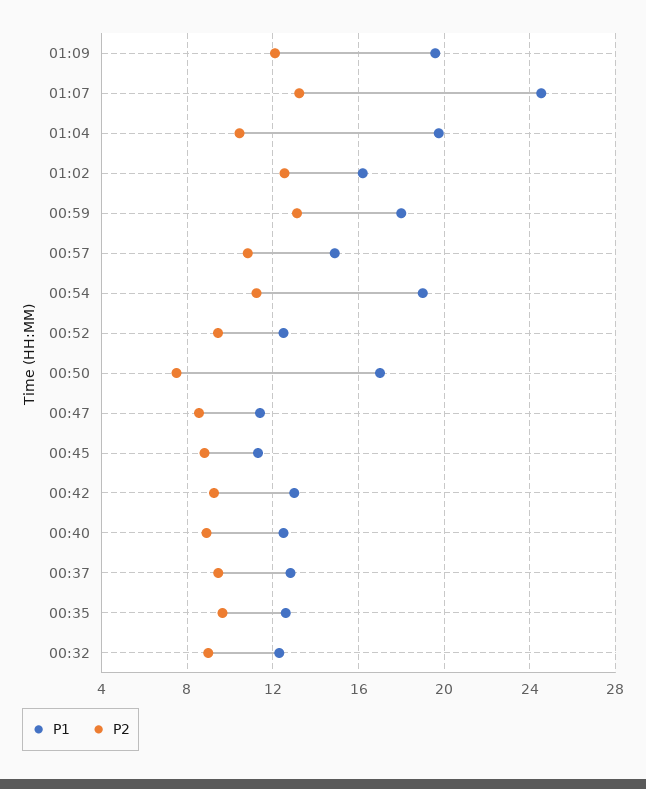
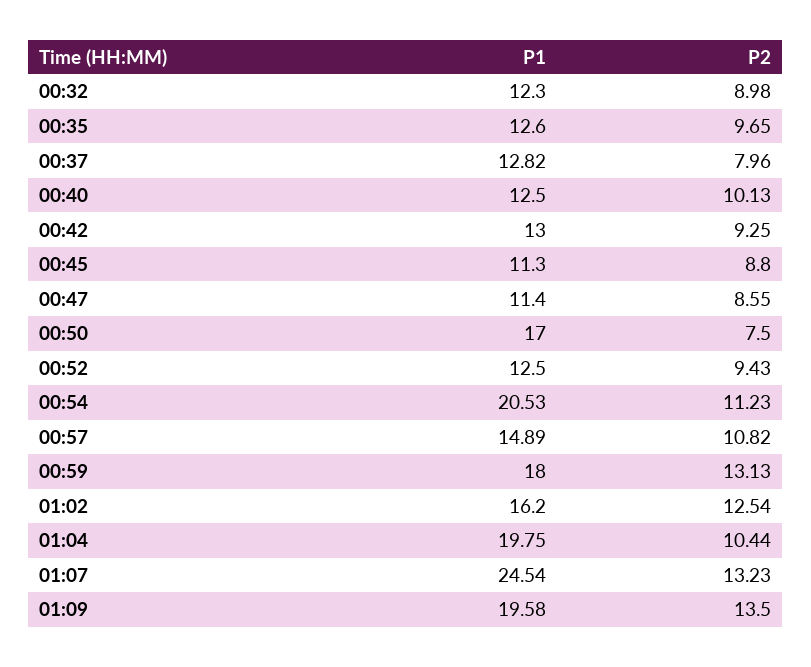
  {
    "P1": {
      "01:09": 19.58,
      "01:07": 24.54,
      "01:04": 19.75,
      "01:02": 16.2,
      "00:59": 18,
      "00:57": 14.89,
-     "00:54": 19,
+     "00:54": 20.53,
      "00:52": 12.5,
      "00:50": 17,
      "00:47": 11.4,
      "00:45": 11.3,
      "00:42": 13,
      "00:40": 12.5,
      "00:37": 12.82,
      "00:35": 12.6,
      "00:32": 12.3
    },
    "P2": {
-     "01:09": 12,
+     "01:09": 13.5,
      "01:07": 13.23,
      "01:04": 10.44,
      "01:02": 12.54,
      "00:59": 13.13,
      "00:57": 10.82,
      "00:54": 11.23,
      "00:52": 9.43,
      "00:50": 7.5,
      "00:47": 8.55,
      "00:45": 8.8,
      "00:42": 9.25,
-     "00:40": 9,
+     "00:40": 10.13,
-     "00:37": 9.5,
+     "00:37": 7.96,
      "00:35": 9.65,
      "00:32": 8.98
    }
  }

